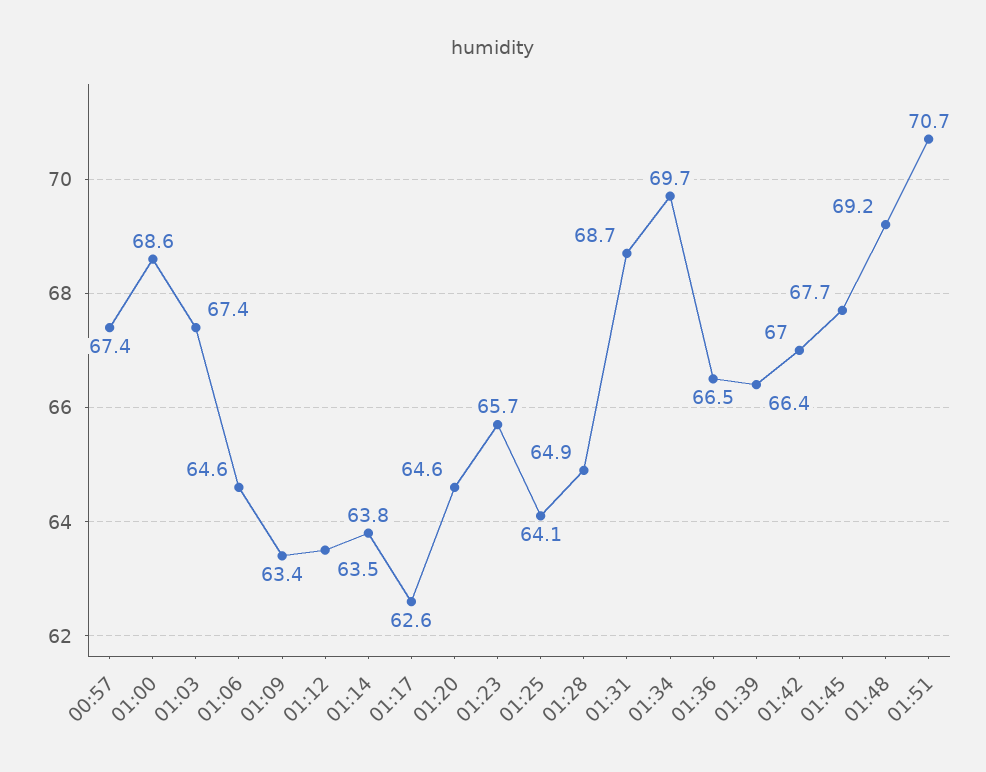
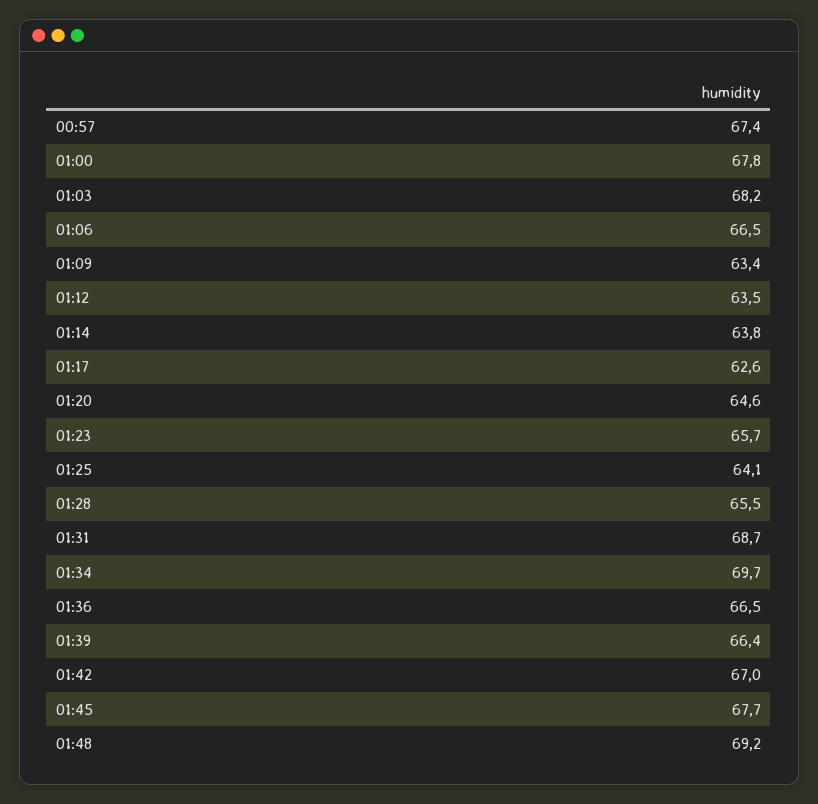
  {
    "00:57": 67.4,
-   "01:00": 68.6,
+   "01:00": 67.8,
-   "01:03": 67.4,
+   "01:03": 68.2,
-   "01:06": 64.6,
+   "01:06": 66.5,
    "01:09": 63.4,
    "01:12": 63.5,
    "01:14": 63.8,
    "01:17": 62.6,
    "01:20": 64.6,
    "01:23": 65.7,
    "01:25": 64.1,
-   "01:28": 64.9,
+   "01:28": 65.5,
    "01:31": 68.7,
    "01:34": 69.7,
    "01:36": 66.5,
    "01:39": 66.4,
    "01:42": 67,
    "01:45": 67.7,
-   "01:48": 69.2,
+   "01:48": 69.2
-   "01:51": 70.7
  }

